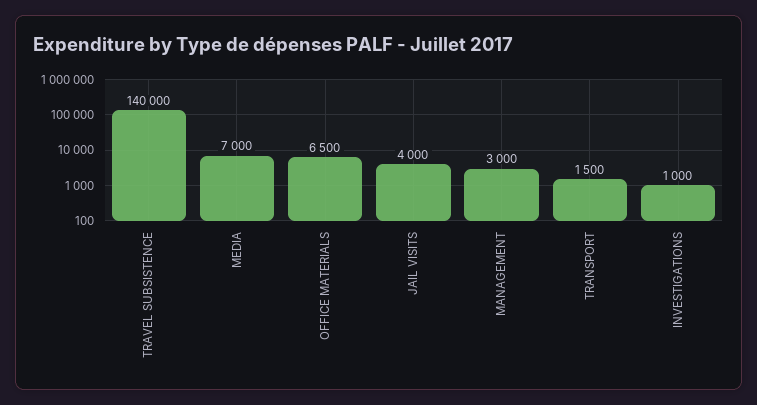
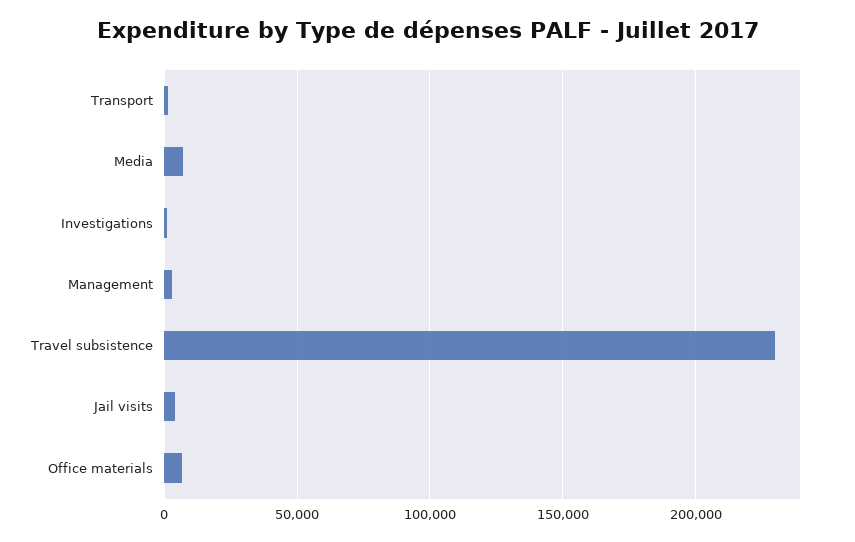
  {
-   "TRAVEL SUBSISTENCE": 140000,
+   "TRAVEL SUBSISTENCE": 230000,
    "MEDIA": 7000,
    "OFFICE MATERIALS": 6500,
    "JAIL VISITS": 4000,
    "MANAGEMENT": 3000,
    "TRANSPORT": 1500,
    "INVESTIGATIONS": 1000
  }

